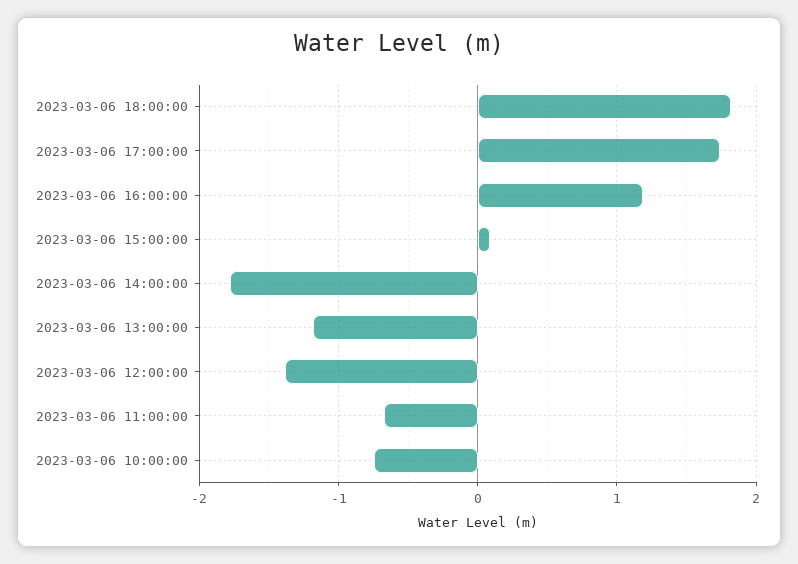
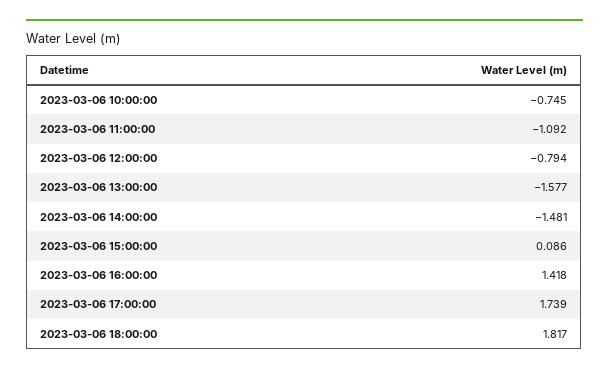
  {
    "2023-03-06 18:00:00": 1.817,
    "2023-03-06 17:00:00": 1.739,
-   "2023-03-06 16:00:00": 1.2,
+   "2023-03-06 16:00:00": 1.418,
    "2023-03-06 15:00:00": 0.086,
-   "2023-03-06 14:00:00": -1.8,
+   "2023-03-06 14:00:00": -1.481,
-   "2023-03-06 13:00:00": -1.2,
+   "2023-03-06 13:00:00": -1.577,
-   "2023-03-06 12:00:00": -1.4,
+   "2023-03-06 12:00:00": -0.794,
-   "2023-03-06 11:00:00": -0.7,
+   "2023-03-06 11:00:00": -1.092,
    "2023-03-06 10:00:00": -0.745
  }

